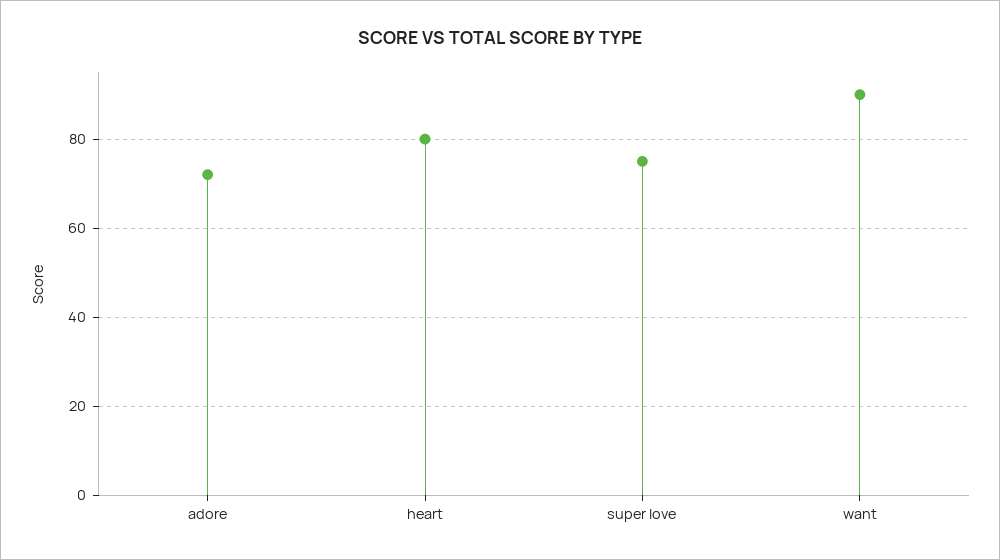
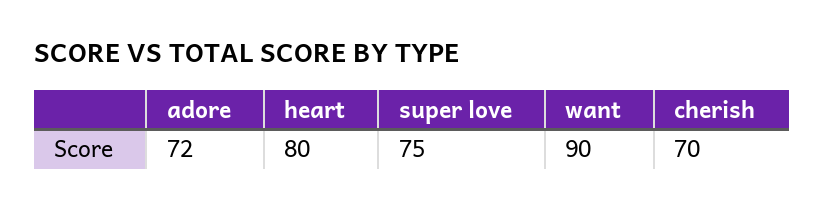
  {
    "adore": 72,
    "heart": 80,
    "super love": 75,
-   "want": 90
+   "want": 90,
+   "cherish": 70
  }

